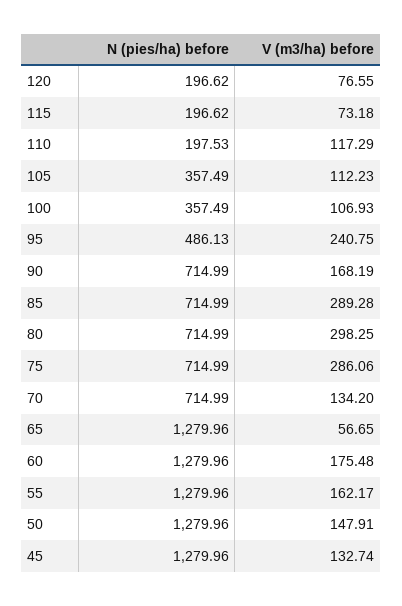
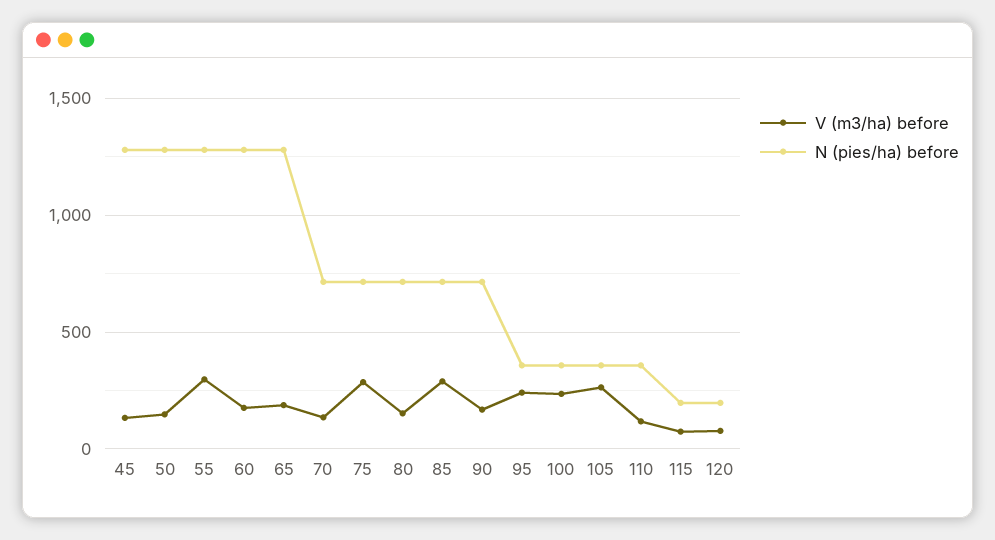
  {
    "N (pies/ha) before": {
      "120": 196.62,
      "115": 196.62,
-     "110": 197.53,
+     "110": 350,
      "105": 357.49,
      "100": 357.49,
-     "95": 486.13,
+     "95": 350,
      "90": 714.99,
      "85": 714.99,
      "80": 714.99,
      "75": 714.99,
      "70": 714.99,
      "65": 1279.96,
      "60": 1279.96,
      "55": 1279.96,
      "50": 1279.96,
      "45": 1279.96
    },
    "V (m3/ha) before": {
      "120": 76.55,
      "115": 73.18,
      "110": 117.29,
-     "105": 112.23,
+     "105": 250,
-     "100": 106.93,
+     "100": 250,
      "95": 240.75,
      "90": 168.19,
      "85": 289.28,
-     "80": 298.25,
+     "80": 150,
      "75": 286.06,
      "70": 134.2,
-     "65": 56.65,
+     "65": 200,
      "60": 175.48,
-     "55": 162.17,
+     "55": 300,
      "50": 147.91,
      "45": 132.74
    }
  }

